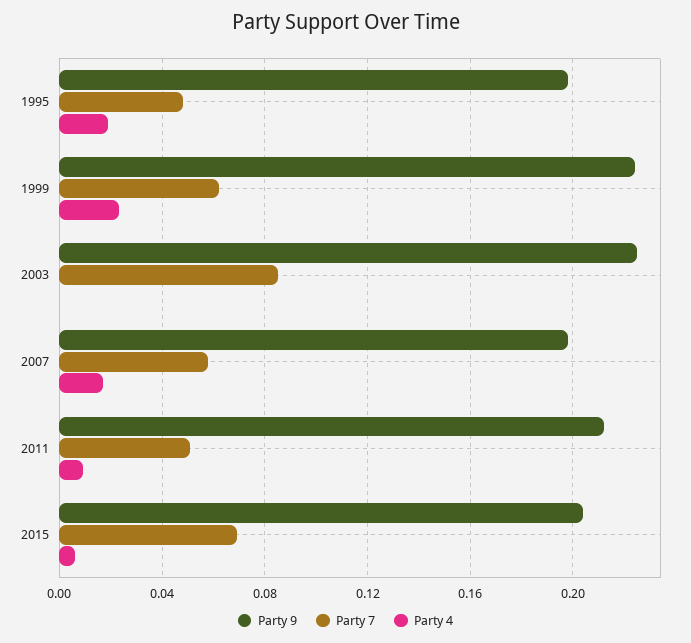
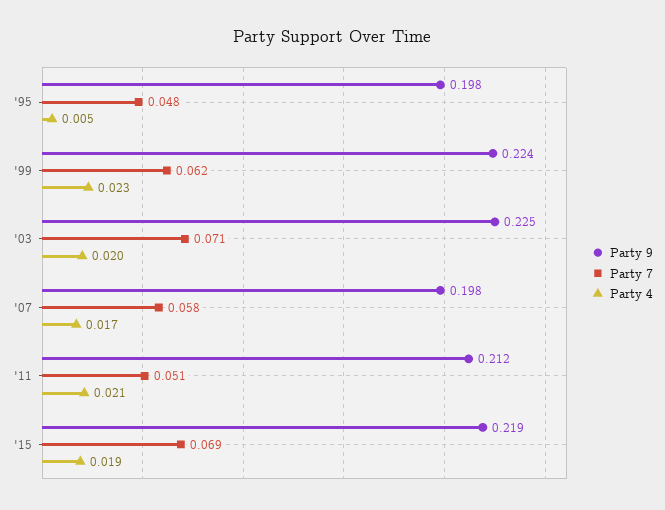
  {
    "Party 9": {
      "1995": 0.198,
      "1999": 0.224,
      "2003": 0.225,
      "2007": 0.198,
      "2011": 0.212,
-     "2015": 0.205
+     "2015": 0.219
    },
    "Party 7": {
      "1995": 0.048,
      "1999": 0.062,
-     "2003": 0.085,
+     "2003": 0.071,
      "2007": 0.058,
      "2011": 0.051,
      "2015": 0.069
    },
    "Party 4": {
-     "1995": 0.02,
+     "1995": 0.005,
      "1999": 0.023,
-     "2003": 0,
+     "2003": 0.02,
      "2007": 0.017,
-     "2011": 0.01,
+     "2011": 0.021,
-     "2015": 0.005
+     "2015": 0.019
    }
  }

